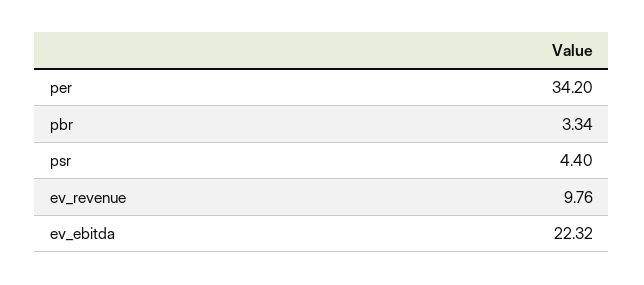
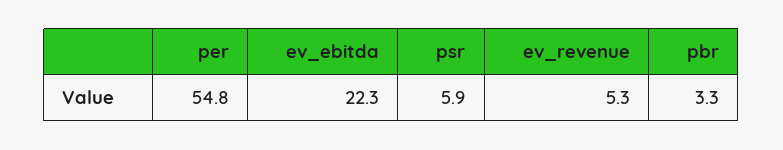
  {
-   "per": 34.2,
+   "per": 54.8,
    "pbr": 3.34,
-   "psr": 4.4,
+   "psr": 5.9,
-   "ev_revenue": 9.76,
+   "ev_revenue": 5.3,
    "ev_ebitda": 22.32
  }

